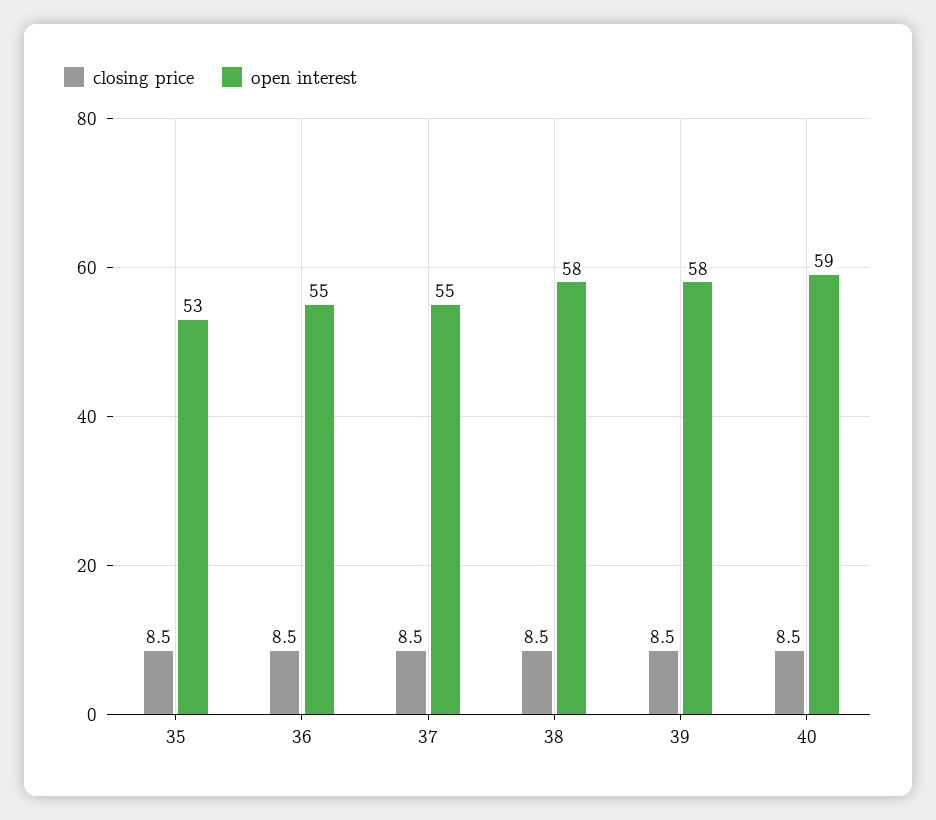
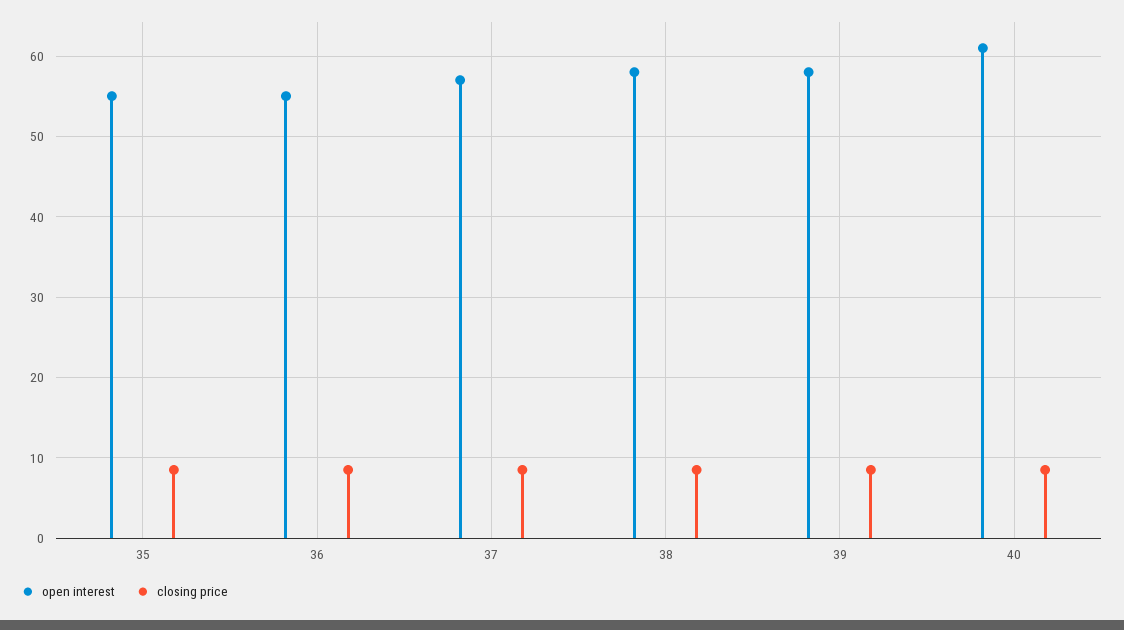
  {
    "closing price": {
      "35": 8.5,
      "36": 8.5,
      "37": 8.5,
      "38": 8.5,
      "39": 8.5,
      "40": 8.5
    },
    "open interest": {
-     "35": 53,
+     "35": 55,
      "36": 55,
-     "37": 55,
+     "37": 57,
      "38": 58,
      "39": 58,
-     "40": 59
+     "40": 61
    }
  }

